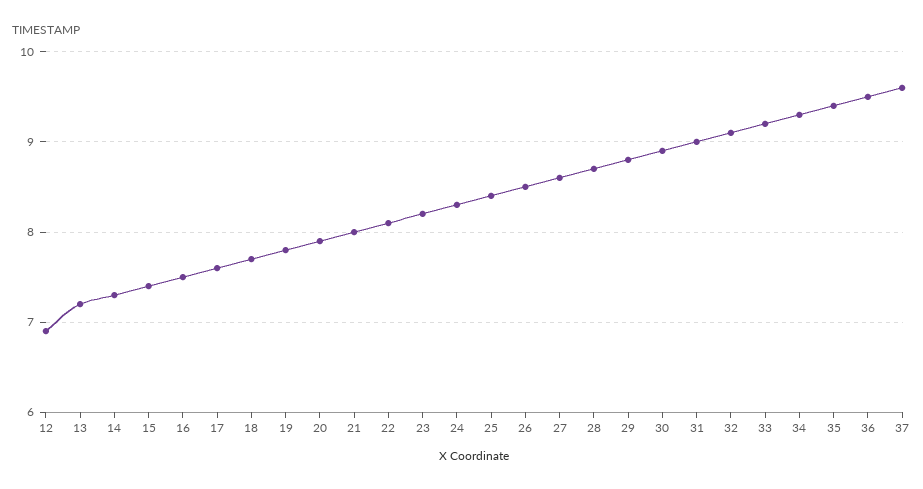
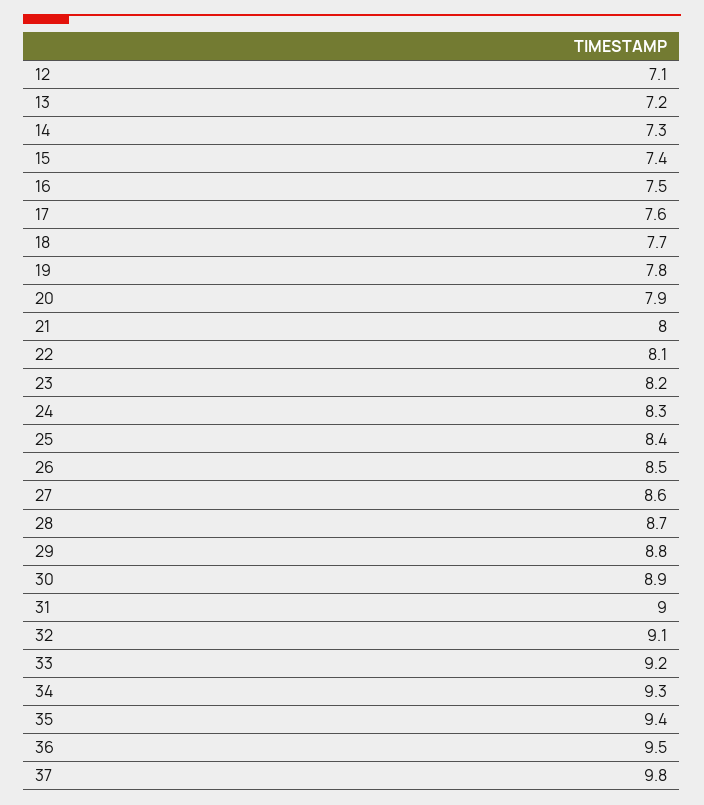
  {
-   "12": 6.9,
+   "12": 7.1,
    "13": 7.2,
    "14": 7.3,
    "15": 7.4,
    "16": 7.5,
    "17": 7.6,
    "18": 7.7,
    "19": 7.8,
    "20": 7.9,
    "21": 8,
    "22": 8.1,
    "23": 8.2,
    "24": 8.3,
    "25": 8.4,
    "26": 8.5,
    "27": 8.6,
    "28": 8.7,
    "29": 8.8,
    "30": 8.9,
    "31": 9,
    "32": 9.1,
    "33": 9.2,
    "34": 9.3,
    "35": 9.4,
    "36": 9.5,
-   "37": 9.6
+   "37": 9.8
  }

